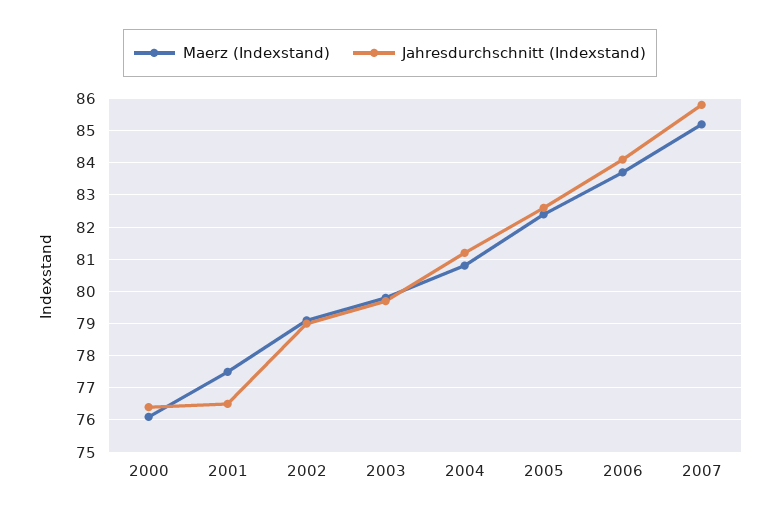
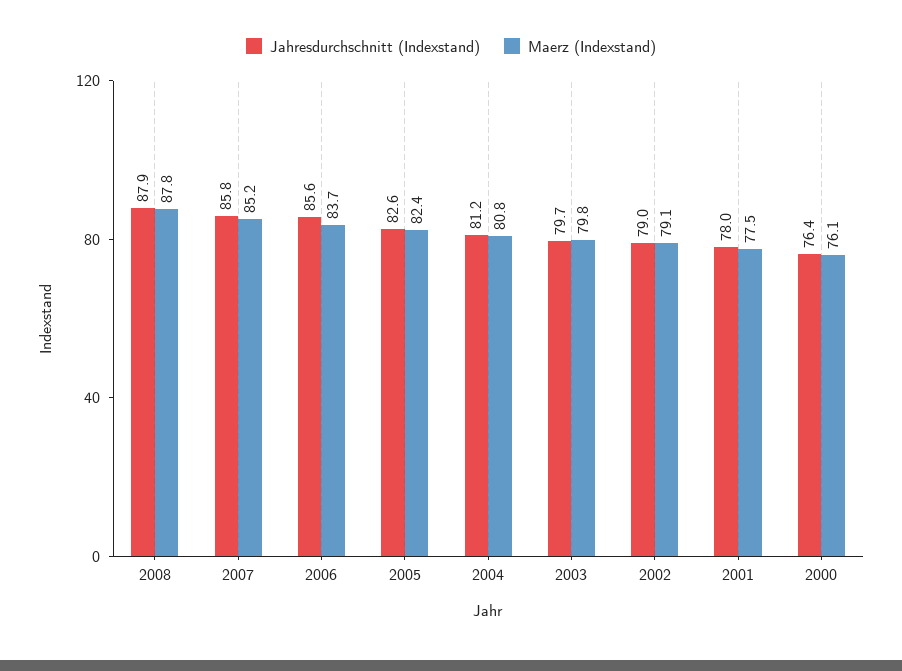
  {
    "Maerz (Indexstand)": {
      "2000": 76.1,
      "2001": 77.5,
      "2002": 79.1,
      "2003": 79.8,
      "2004": 80.8,
      "2005": 82.4,
      "2006": 83.7,
-     "2007": 85.2
+     "2007": 85.2,
+     "2008": 87.8
    },
    "Jahresdurchschnitt (Indexstand)": {
      "2000": 76.4,
-     "2001": 76.5,
+     "2001": 78,
      "2002": 79,
      "2003": 79.7,
      "2004": 81.2,
      "2005": 82.6,
-     "2006": 84,
+     "2006": 85.6,
-     "2007": 85.8
+     "2007": 85.8,
+     "2008": 87.9
    }
  }

